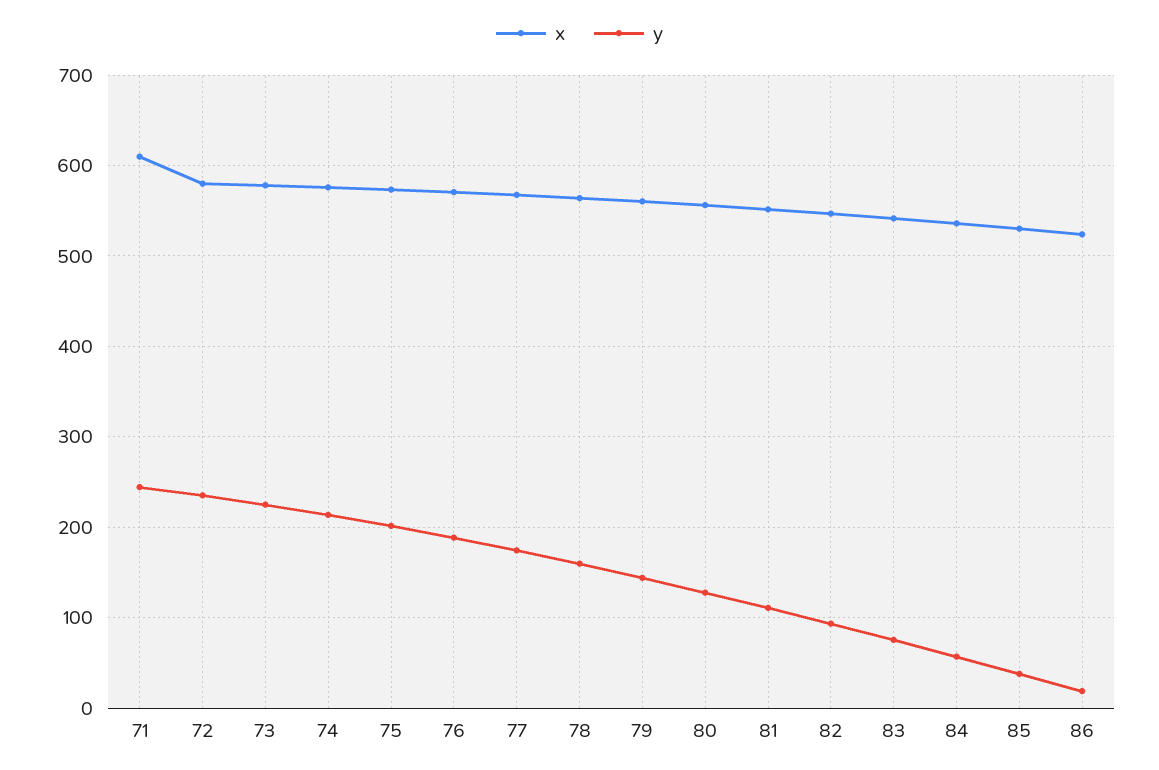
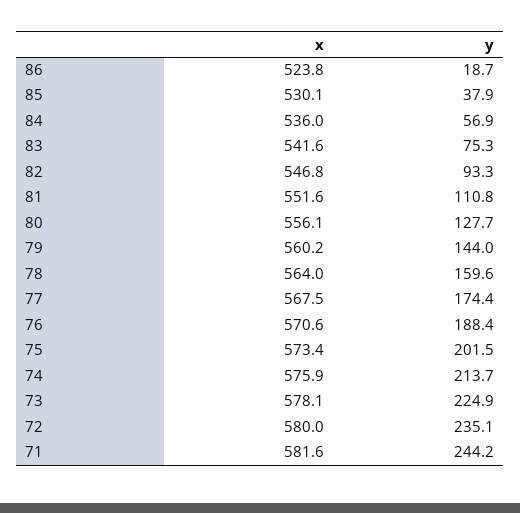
  {
    "x": {
-     "71": 610,
+     "71": 581.6,
      "72": 580,
      "73": 578.1,
      "74": 575.9,
      "75": 573.4,
      "76": 570.6,
      "77": 567.5,
      "78": 564,
      "79": 560.2,
      "80": 556.1,
      "81": 551.6,
      "82": 546.8,
      "83": 541.6,
      "84": 536,
      "85": 530.1,
      "86": 523.8
    },
    "y": {
      "71": 244.2,
      "72": 235.1,
      "73": 224.9,
      "74": 213.7,
      "75": 201.5,
      "76": 188.4,
      "77": 174.4,
      "78": 159.6,
      "79": 144,
      "80": 127.7,
      "81": 110.8,
      "82": 93.3,
      "83": 75.3,
      "84": 56.9,
      "85": 37.9,
      "86": 18.7
    }
  }

